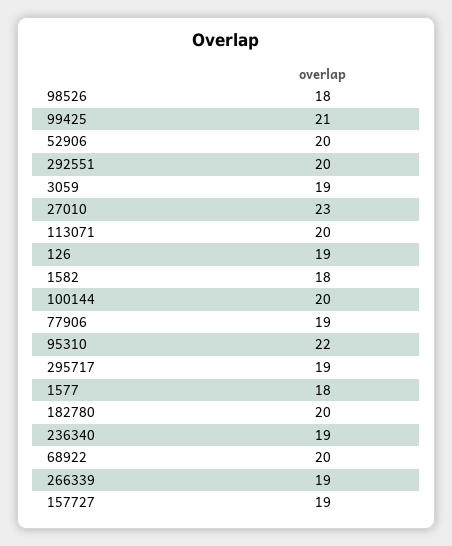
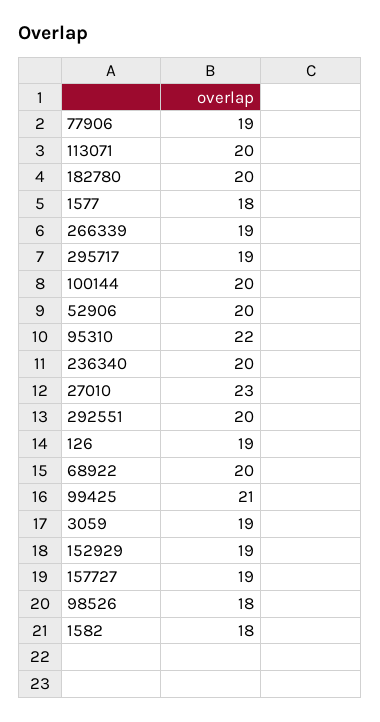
  {
    "98526": 18,
    "99425": 21,
    "52906": 20,
    "292551": 20,
    "3059": 19,
    "27010": 23,
    "113071": 20,
    "126": 19,
    "1582": 18,
    "100144": 20,
    "77906": 19,
    "95310": 22,
    "295717": 19,
    "1577": 18,
    "182780": 20,
-   "236340": 19,
+   "236340": 20,
    "68922": 20,
    "266339": 19,
-   "157727": 19
+   "157727": 19,
+   "152929": 19
  }

